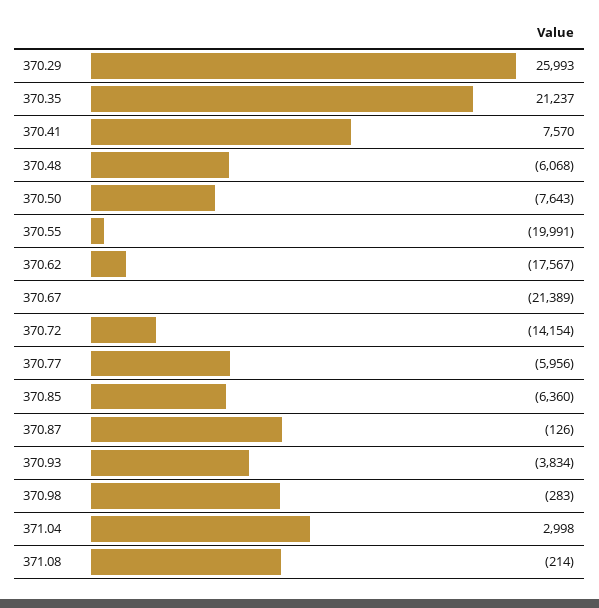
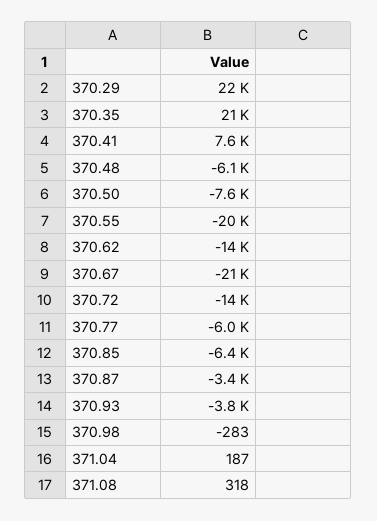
  {
-   "370.29": 25993,
+   "370.29": 22000,
    "370.35": 21237,
    "370.41": 7570,
    "370.48": -6068,
    "370.50": -7643,
    "370.55": -19991,
-   "370.62": -17567,
+   "370.62": -14000,
    "370.67": -21389,
    "370.72": -14154,
    "370.77": -5956,
    "370.85": -6360,
-   "370.87": -126,
+   "370.87": -3400,
    "370.93": -3834,
    "370.98": -283,
-   "371.04": 2998,
+   "371.04": 187,
-   "371.08": -214
+   "371.08": 318
  }

